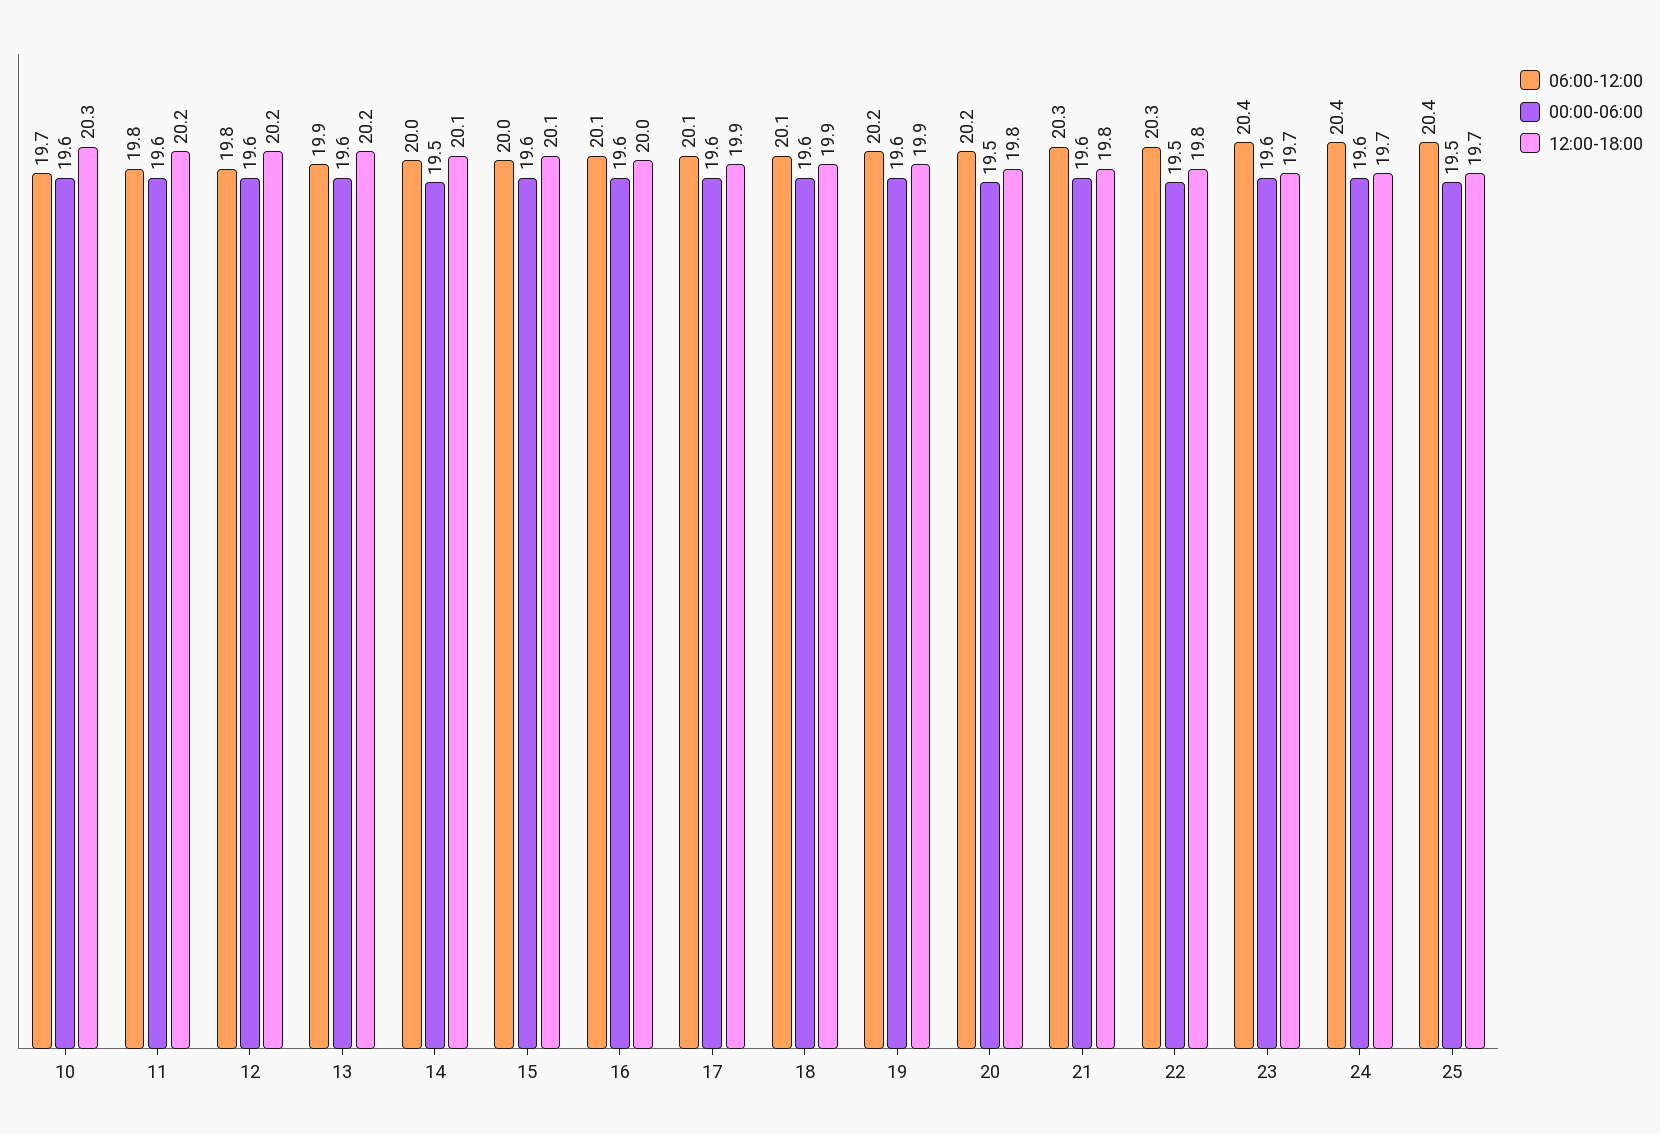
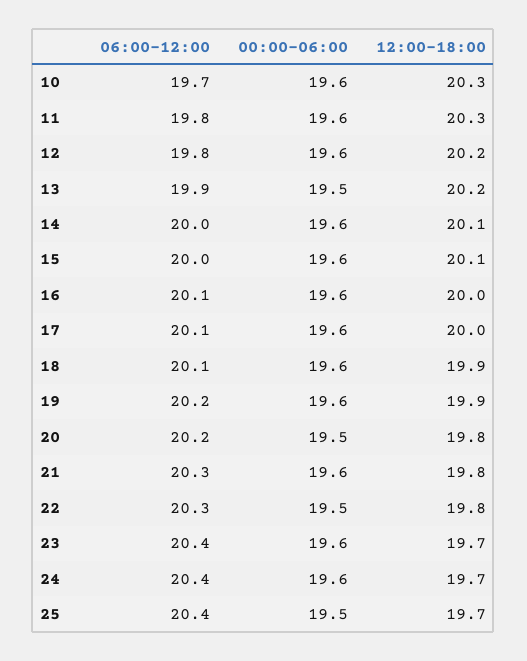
  {
    "06:00-12:00": {
      "10": 19.7,
      "11": 19.8,
      "12": 19.8,
      "13": 19.9,
      "14": 20,
      "15": 20,
      "16": 20.1,
      "17": 20.1,
      "18": 20.1,
      "19": 20.2,
      "20": 20.2,
      "21": 20.3,
      "22": 20.3,
      "23": 20.4,
      "24": 20.4,
      "25": 20.4
    },
    "00:00-06:00": {
      "10": 19.6,
      "11": 19.6,
      "12": 19.6,
-     "13": 19.6,
+     "13": 19.5,
-     "14": 19.5,
+     "14": 19.6,
      "15": 19.6,
      "16": 19.6,
      "17": 19.6,
      "18": 19.6,
      "19": 19.6,
      "20": 19.5,
      "21": 19.6,
      "22": 19.5,
      "23": 19.6,
      "24": 19.6,
      "25": 19.5
    },
    "12:00-18:00": {
      "10": 20.3,
-     "11": 20.2,
+     "11": 20.3,
      "12": 20.2,
      "13": 20.2,
      "14": 20.1,
      "15": 20.1,
      "16": 20,
-     "17": 19.9,
+     "17": 20,
      "18": 19.9,
      "19": 19.9,
      "20": 19.8,
      "21": 19.8,
      "22": 19.8,
      "23": 19.7,
      "24": 19.7,
      "25": 19.7
    }
  }

